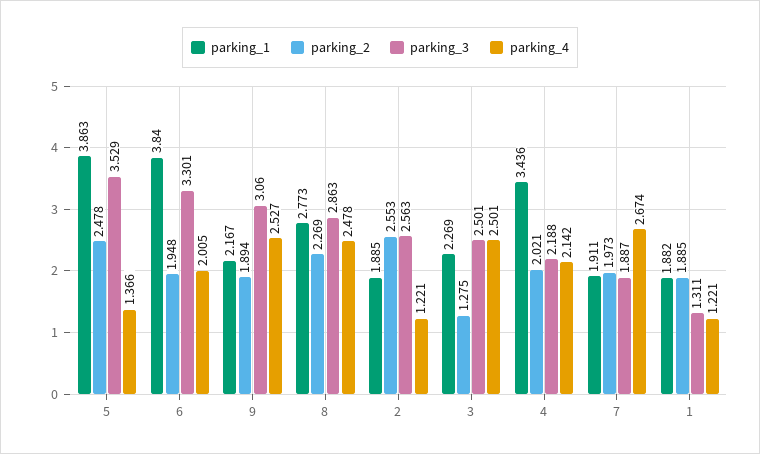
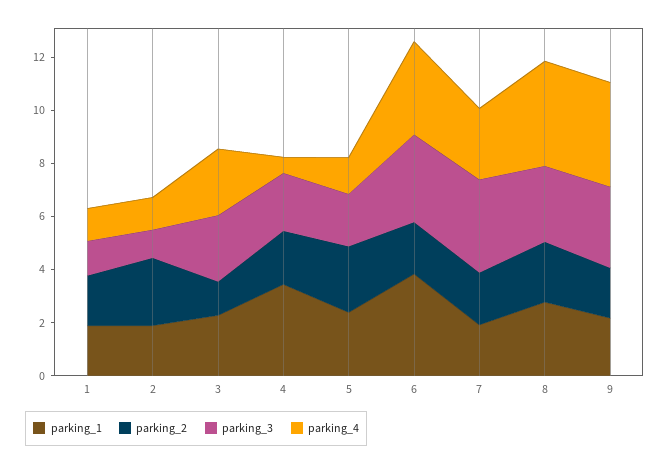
  {
    "parking_1": {
-     "5": 3.863,
+     "5": 2.5,
      "6": 3.84,
      "9": 2.167,
      "8": 2.773,
      "2": 1.885,
      "3": 2.269,
      "4": 3.436,
      "7": 1.911,
      "1": 1.882
    },
    "parking_2": {
      "5": 2.478,
      "6": 1.948,
      "9": 1.894,
      "8": 2.269,
      "2": 2.553,
      "3": 1.275,
      "4": 2.021,
      "7": 1.973,
      "1": 1.885
    },
    "parking_3": {
-     "5": 3.529,
+     "5": 2,
      "6": 3.301,
      "9": 3.06,
      "8": 2.863,
-     "2": 2.563,
+     "2": 1,
      "3": 2.501,
      "4": 2.188,
-     "7": 1.887,
+     "7": 3.5,
      "1": 1.311
    },
    "parking_4": {
      "5": 1.366,
-     "6": 2.005,
+     "6": 3.5,
-     "9": 2.527,
+     "9": 4,
-     "8": 2.478,
+     "8": 4,
      "2": 1.221,
      "3": 2.501,
-     "4": 2.142,
+     "4": 0.5,
      "7": 2.674,
      "1": 1.221
    }
  }

